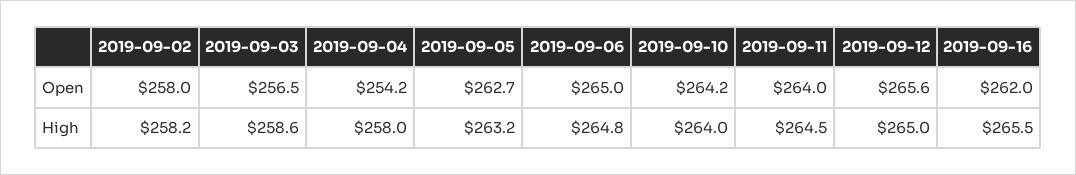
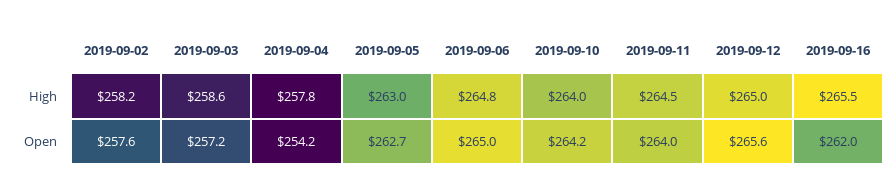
  {
    "2019-09-02": {
-     "Open": 258,
+     "Open": 257.6,
      "High": 258.2
    },
    "2019-09-03": {
-     "Open": 256.5,
+     "Open": 257.2,
      "High": 258.6
    },
    "2019-09-04": {
      "Open": 254.2,
-     "High": 258
+     "High": 257.8
    },
    "2019-09-05": {
      "Open": 262.7,
-     "High": 263.2
+     "High": 263
    },
    "2019-09-06": {
      "Open": 265,
      "High": 264.8
    },
    "2019-09-10": {
      "Open": 264.2,
      "High": 264
    },
    "2019-09-11": {
      "Open": 264,
      "High": 264.5
    },
    "2019-09-12": {
      "Open": 265.6,
      "High": 265
    },
    "2019-09-16": {
      "Open": 262,
      "High": 265.5
    }
  }

